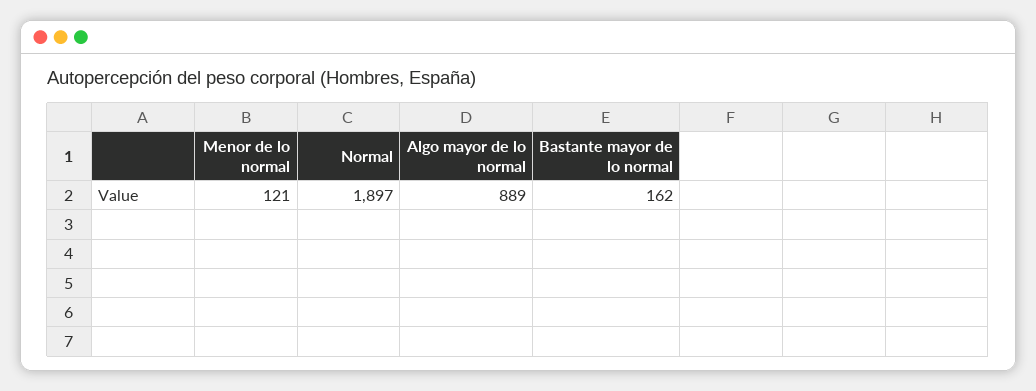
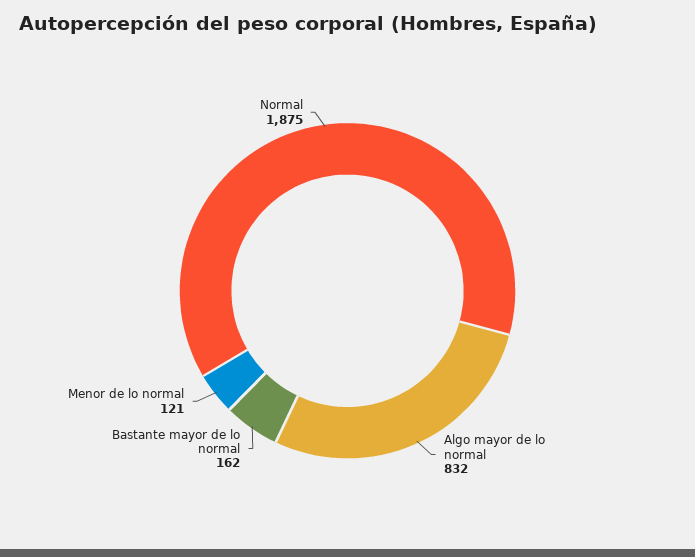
  {
    "Menor de lo normal": 121,
-   "Normal": 1897,
+   "Normal": 1875,
-   "Algo mayor de lo normal": 889,
+   "Algo mayor de lo normal": 832,
    "Bastante mayor de lo normal": 162
  }

